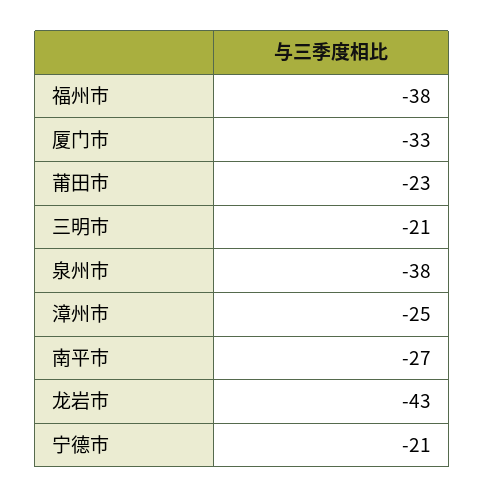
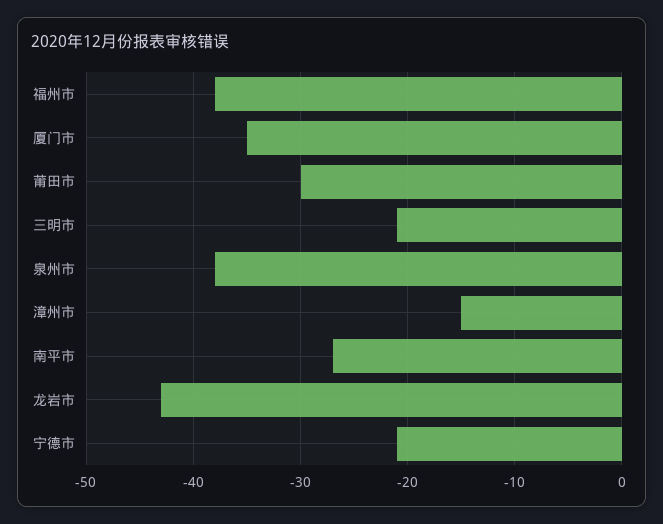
  {
    "福州市": -38,
-   "厦门市": -33,
+   "厦门市": -35,
-   "莆田市": -23,
+   "莆田市": -30,
    "三明市": -21,
    "泉州市": -38,
-   "漳州市": -25,
+   "漳州市": -15,
    "南平市": -27,
    "龙岩市": -43,
    "宁德市": -21
  }

